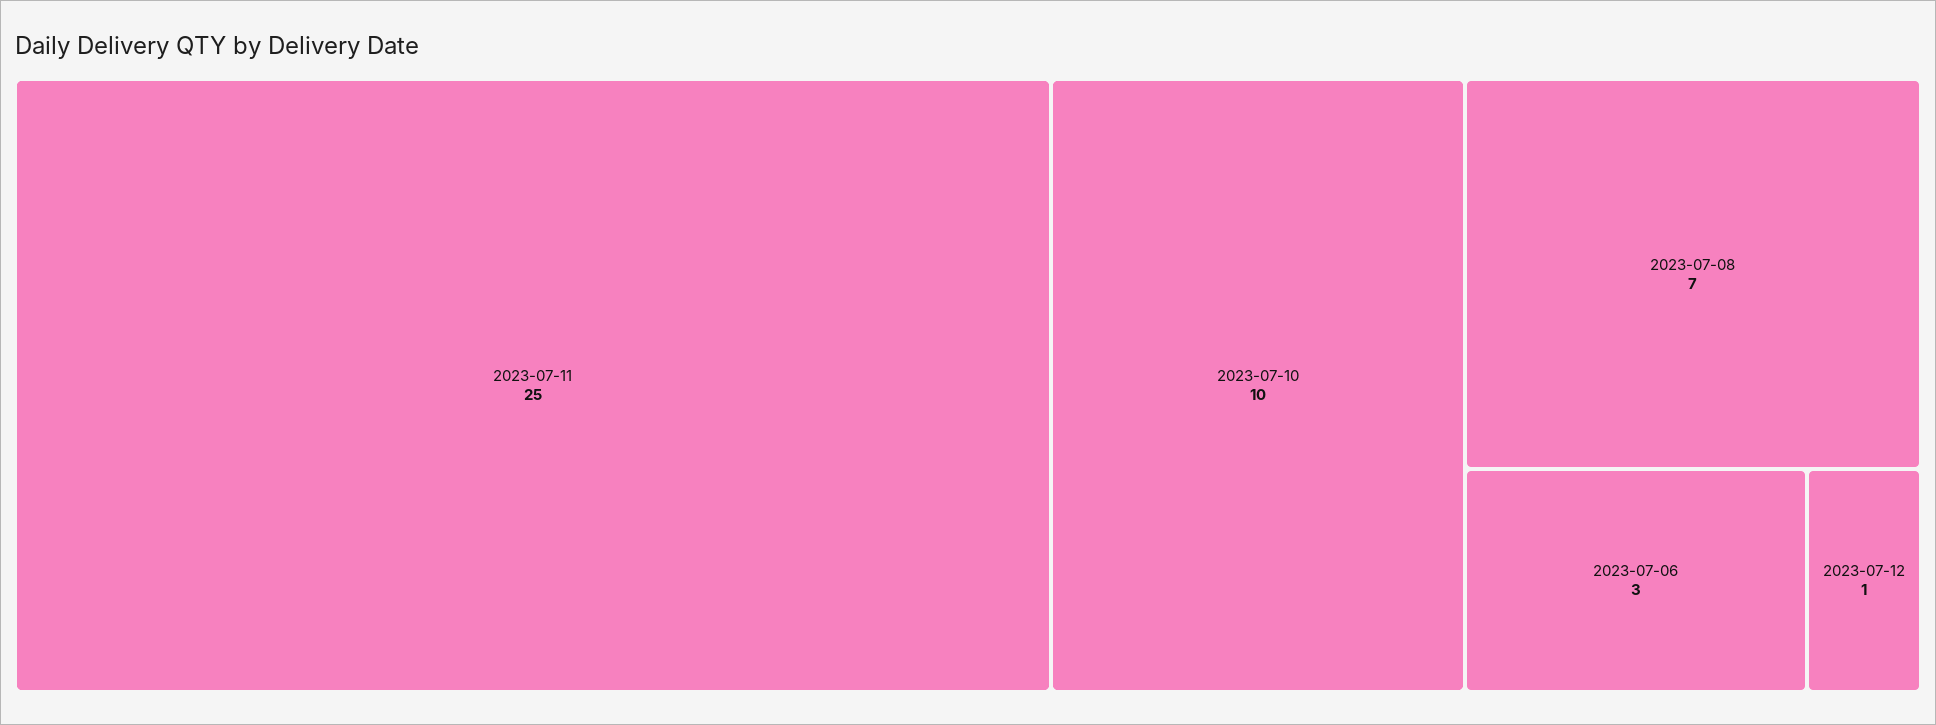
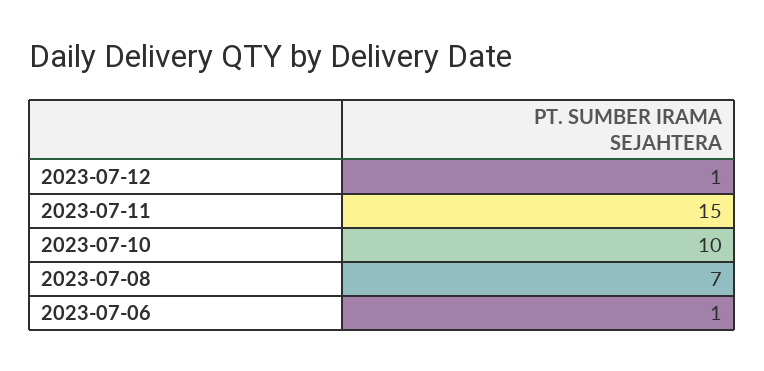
  {
-   "2023-07-11": 25,
+   "2023-07-11": 15,
    "2023-07-10": 10,
    "2023-07-08": 7,
-   "2023-07-06": 3,
+   "2023-07-06": 1,
    "2023-07-12": 1
  }

